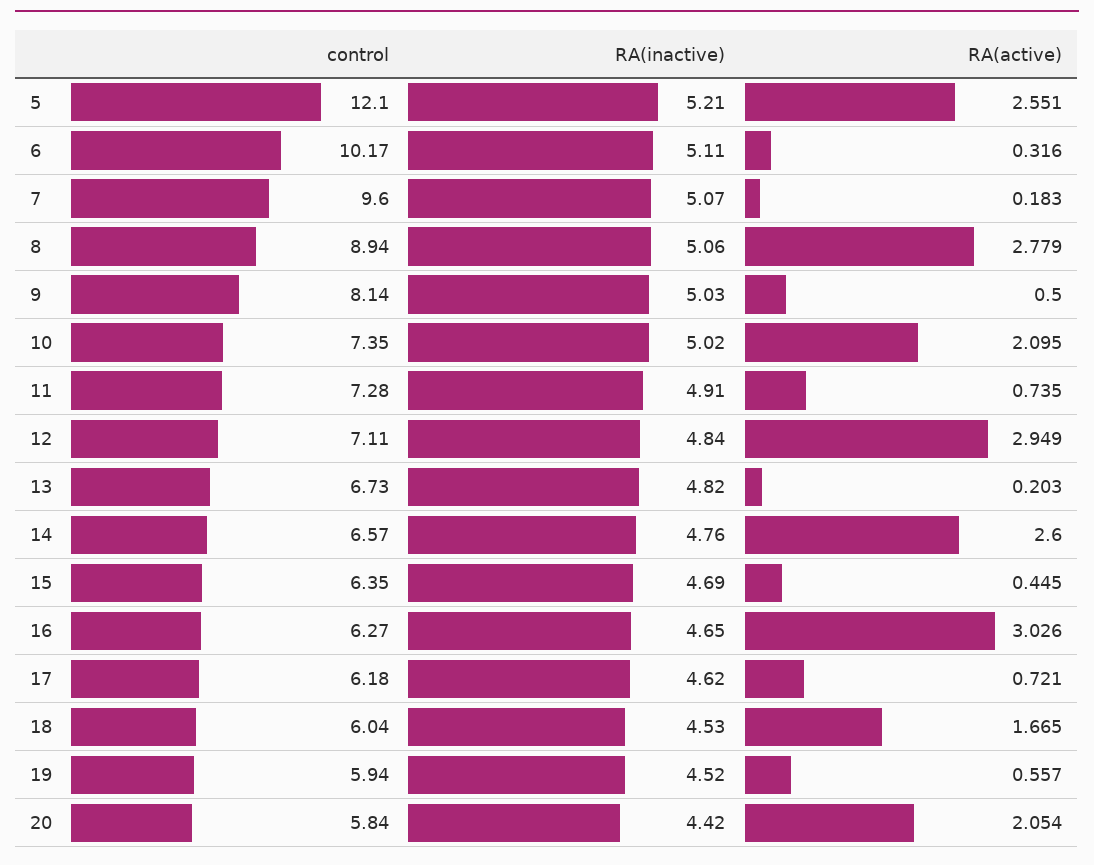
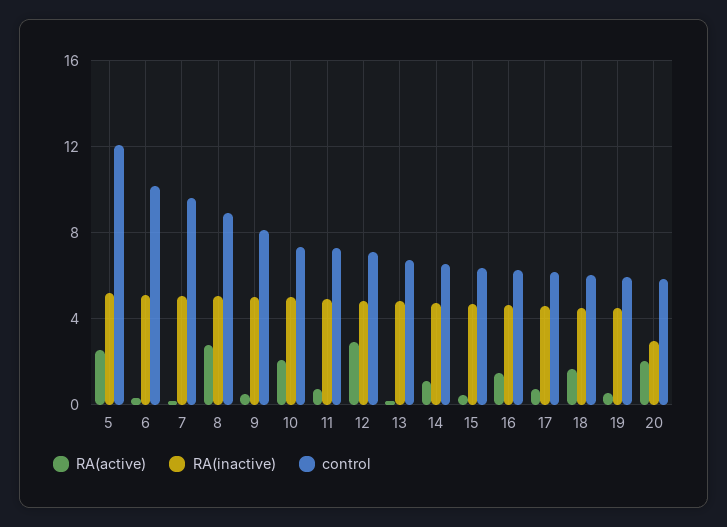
  {
    "control": {
      "5": 12.1,
      "6": 10.17,
      "7": 9.6,
      "8": 8.94,
      "9": 8.14,
      "10": 7.35,
      "11": 7.28,
      "12": 7.11,
      "13": 6.73,
      "14": 6.57,
      "15": 6.35,
      "16": 6.27,
      "17": 6.18,
      "18": 6.04,
      "19": 5.94,
      "20": 5.84
    },
    "RA(inactive)": {
      "5": 5.21,
      "6": 5.11,
      "7": 5.07,
      "8": 5.06,
      "9": 5.03,
      "10": 5.02,
      "11": 4.91,
      "12": 4.84,
      "13": 4.82,
      "14": 4.76,
      "15": 4.69,
      "16": 4.65,
      "17": 4.62,
      "18": 4.53,
      "19": 4.52,
-     "20": 4.42
+     "20": 3
    },
    "RA(active)": {
      "5": 2.551,
      "6": 0.316,
      "7": 0.183,
      "8": 2.779,
      "9": 0.5,
      "10": 2.095,
      "11": 0.735,
      "12": 2.949,
      "13": 0.203,
-     "14": 2.6,
+     "14": 1,
      "15": 0.445,
-     "16": 3.026,
+     "16": 1.5,
      "17": 0.721,
      "18": 1.665,
      "19": 0.557,
      "20": 2.054
    }
  }

